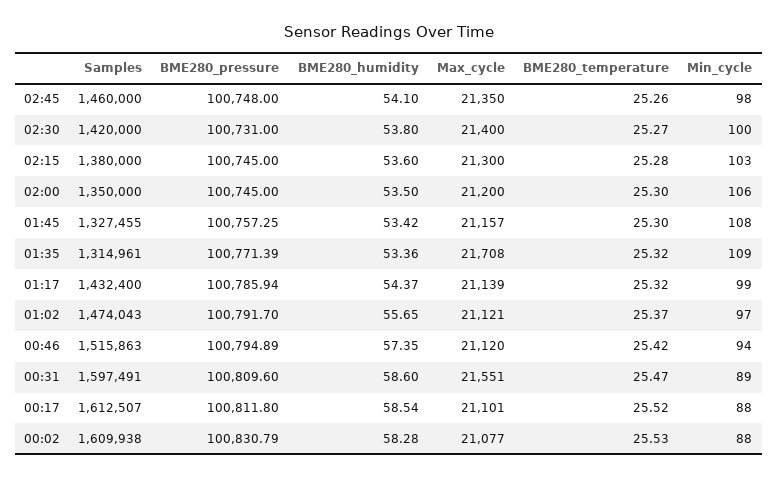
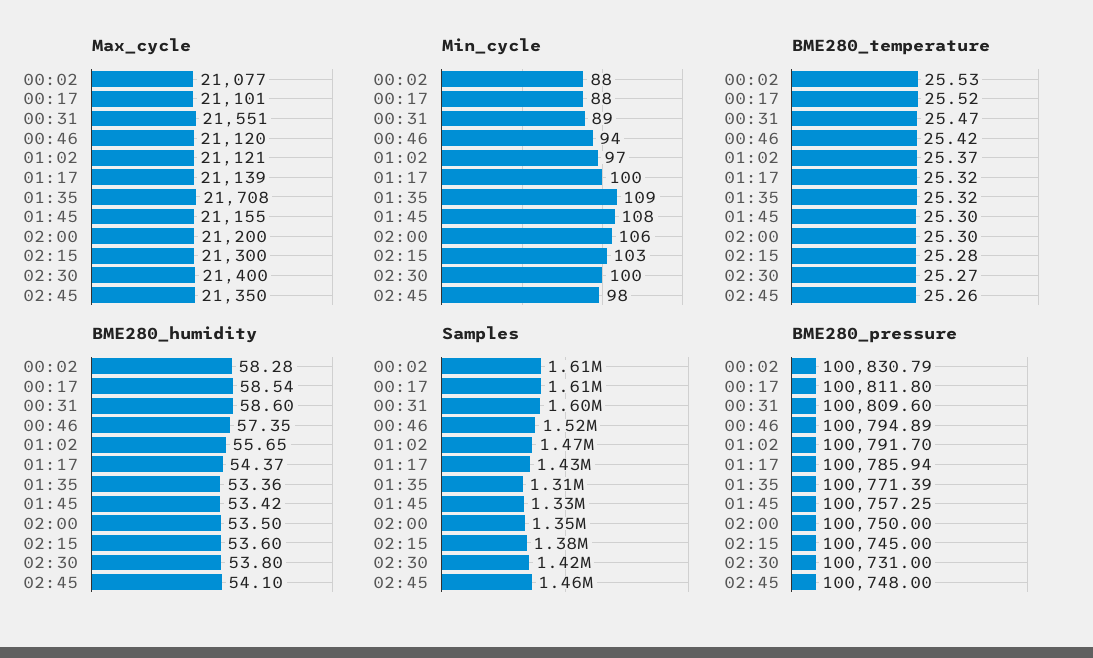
  {
    "Samples": {
      "02:45": 1460000,
      "02:30": 1420000,
      "02:15": 1380000,
      "02:00": 1350000,
      "01:45": 1327455,
      "01:35": 1314961,
      "01:17": 1432400,
      "01:02": 1474043,
      "00:46": 1515863,
      "00:31": 1597491,
      "00:17": 1612507,
      "00:02": 1609938
    },
    "BME280_pressure": {
      "02:45": 100748,
      "02:30": 100731,
      "02:15": 100745,
-     "02:00": 100745,
+     "02:00": 100750,
      "01:45": 100757.25,
      "01:35": 100771.39,
      "01:17": 100785.94,
      "01:02": 100791.7,
      "00:46": 100794.89,
      "00:31": 100809.6,
      "00:17": 100811.8,
      "00:02": 100830.79
    },
    "BME280_humidity": {
      "02:45": 54.1,
      "02:30": 53.8,
      "02:15": 53.6,
      "02:00": 53.5,
      "01:45": 53.42,
      "01:35": 53.36,
      "01:17": 54.37,
      "01:02": 55.65,
      "00:46": 57.35,
      "00:31": 58.6,
      "00:17": 58.54,
      "00:02": 58.28
    },
    "Max_cycle": {
      "02:45": 21350,
      "02:30": 21400,
      "02:15": 21300,
      "02:00": 21200,
-     "01:45": 21157,
+     "01:45": 21155,
      "01:35": 21708,
      "01:17": 21139,
      "01:02": 21121,
      "00:46": 21120,
      "00:31": 21551,
      "00:17": 21101,
      "00:02": 21077
    },
    "BME280_temperature": {
      "02:45": 25.26,
      "02:30": 25.27,
      "02:15": 25.28,
      "02:00": 25.3,
      "01:45": 25.3,
      "01:35": 25.32,
      "01:17": 25.32,
      "01:02": 25.37,
      "00:46": 25.42,
      "00:31": 25.47,
      "00:17": 25.52,
      "00:02": 25.53
    },
    "Min_cycle": {
      "02:45": 98,
      "02:30": 100,
      "02:15": 103,
      "02:00": 106,
      "01:45": 108,
      "01:35": 109,
-     "01:17": 99,
+     "01:17": 100,
      "01:02": 97,
      "00:46": 94,
      "00:31": 89,
      "00:17": 88,
      "00:02": 88
    }
  }

